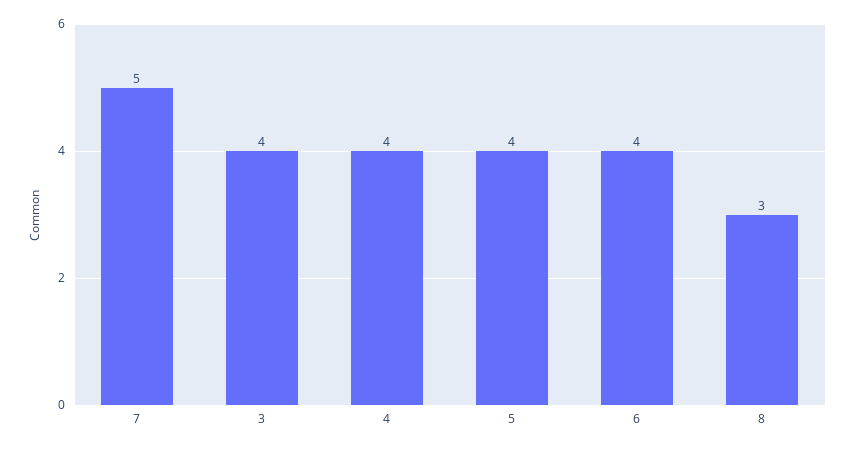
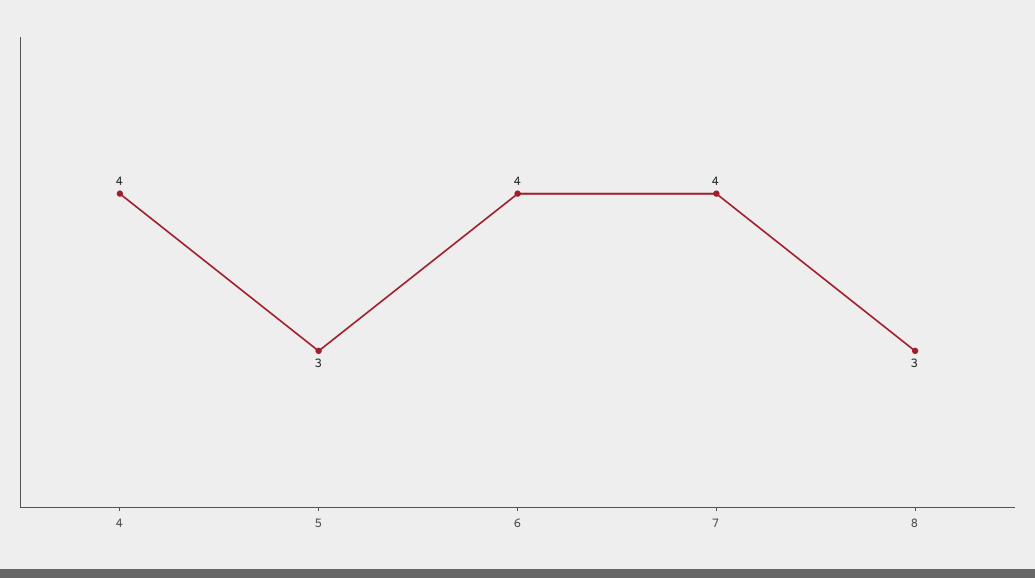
  {
-   "7": 5,
+   "7": 4,
-   "3": 4,
    "4": 4,
-   "5": 4,
+   "5": 3,
    "6": 4,
    "8": 3
  }

